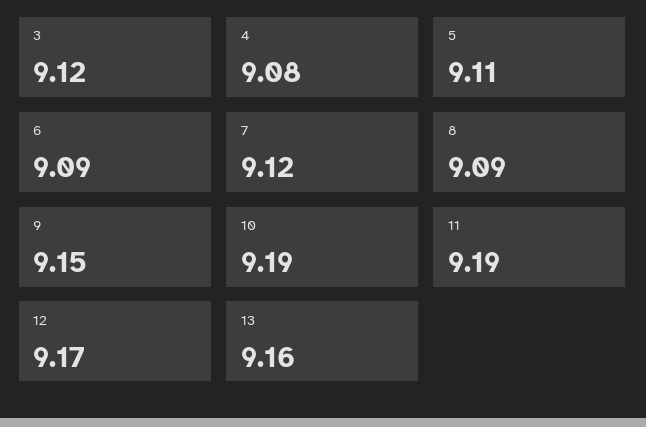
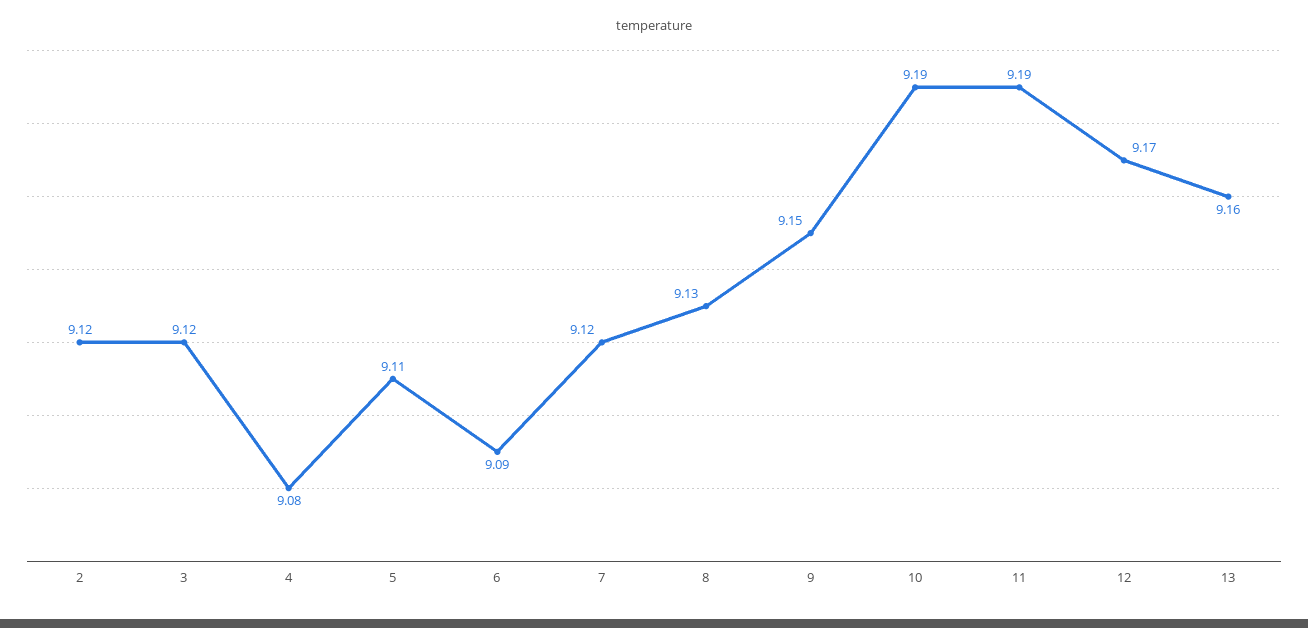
  {
    "3": 9.12,
    "4": 9.08,
    "5": 9.11,
    "6": 9.09,
    "7": 9.12,
-   "8": 9.09,
+   "8": 9.13,
    "9": 9.15,
    "10": 9.19,
    "11": 9.19,
    "12": 9.17,
-   "13": 9.16
+   "13": 9.16,
+   "2": 9.12
  }

